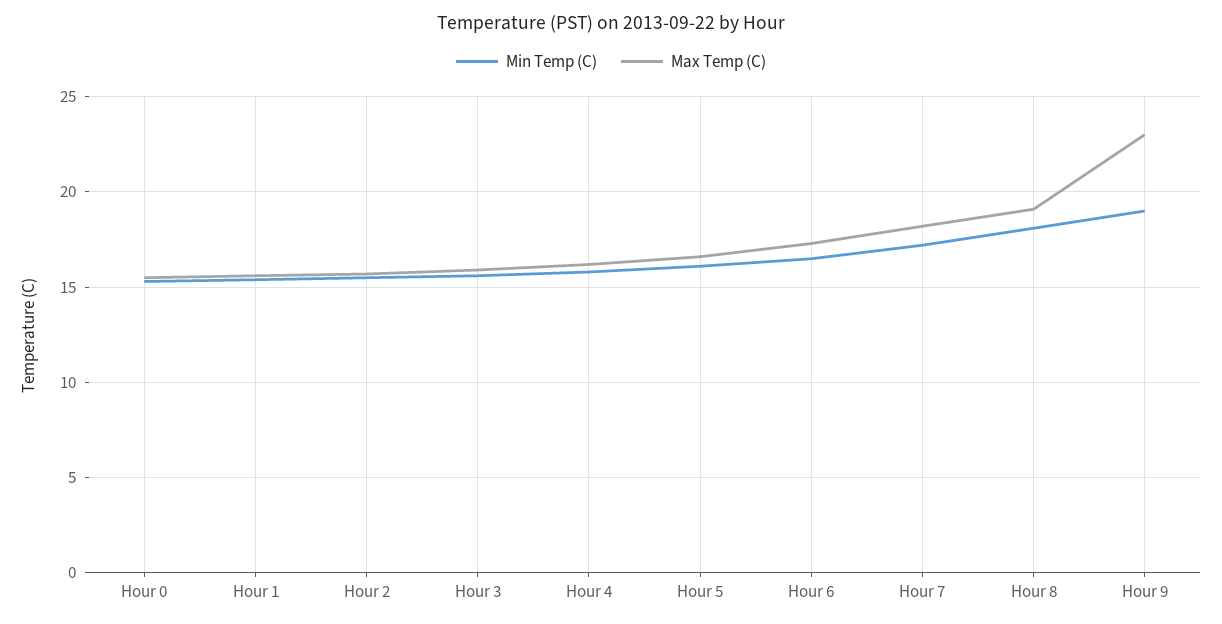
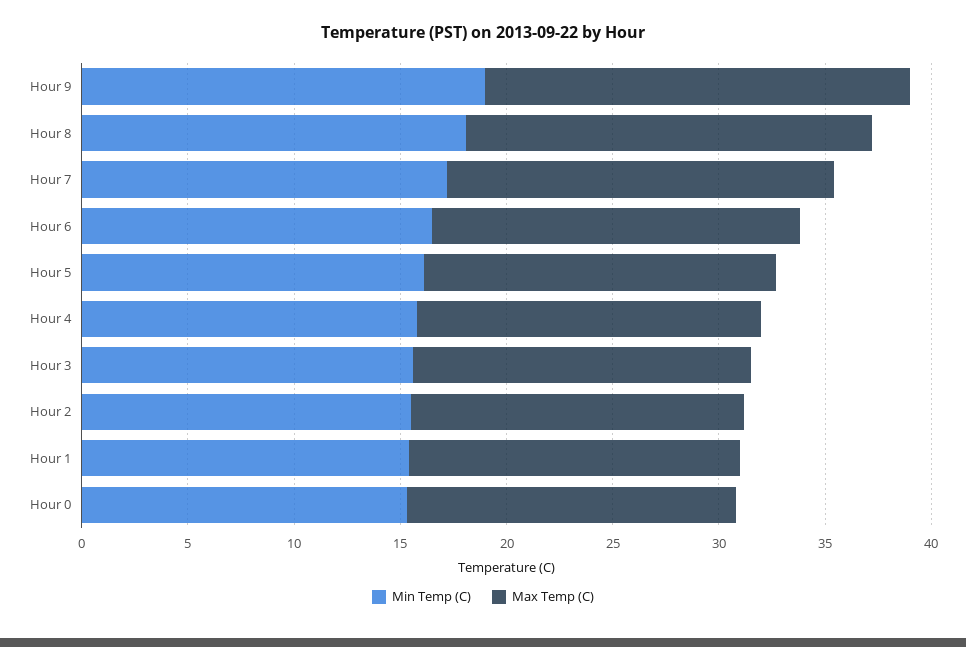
  {
    "Min Temp (C)": {
      "Hour 0": 15.5,
      "Hour 1": 15.5,
      "Hour 2": 15.5,
      "Hour 3": 15.5,
      "Hour 4": 16,
      "Hour 5": 16,
      "Hour 6": 16.5,
      "Hour 7": 17,
      "Hour 8": 18,
      "Hour 9": 19
    },
    "Max Temp (C)": {
      "Hour 0": 15.5,
      "Hour 1": 15.5,
      "Hour 2": 15.5,
      "Hour 3": 16,
      "Hour 4": 16,
      "Hour 5": 16.5,
      "Hour 6": 17.5,
      "Hour 7": 18,
      "Hour 8": 19,
-     "Hour 9": 23
+     "Hour 9": 20
    }
  }

